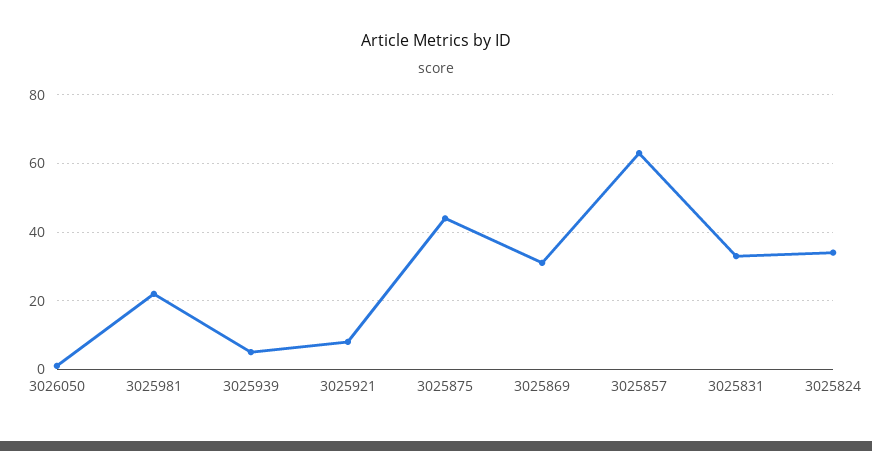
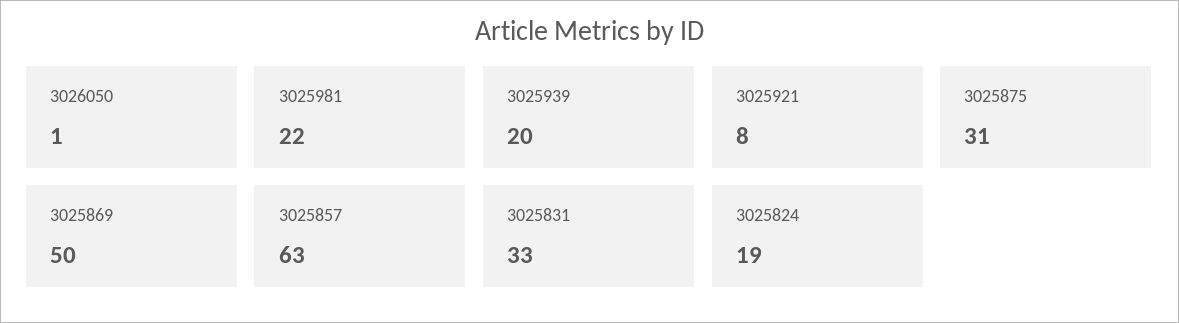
  {
    "3026050": 1,
    "3025981": 22,
-   "3025939": 5,
+   "3025939": 20,
    "3025921": 8,
-   "3025875": 45,
+   "3025875": 31,
-   "3025869": 30,
+   "3025869": 50,
    "3025857": 63,
    "3025831": 33,
-   "3025824": 35
+   "3025824": 19
  }

